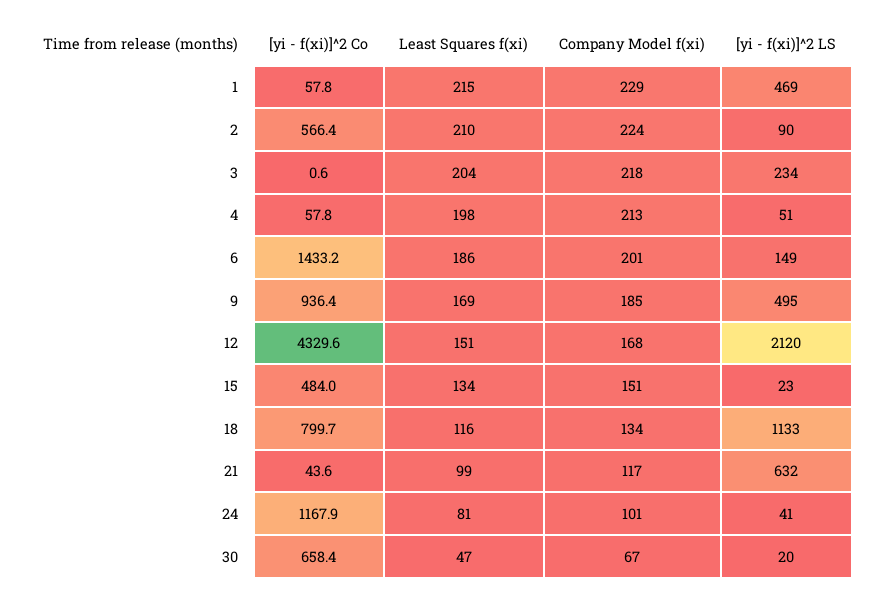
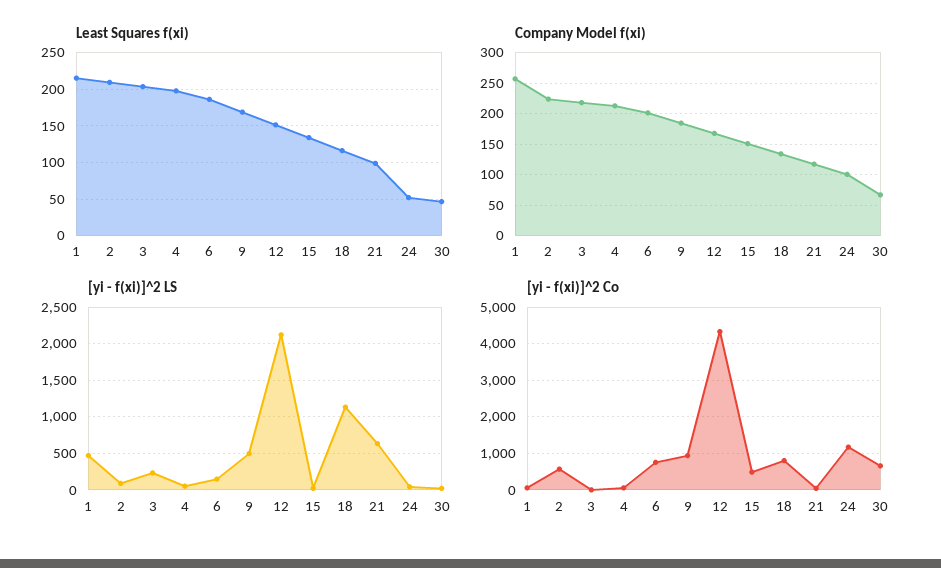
  {
    "[yi - f(xi)]^2 Co": {
      "1": 57.8,
      "2": 566.4,
      "3": 0.6,
      "4": 57.8,
-     "6": 1433.2,
+     "6": 800,
      "9": 936.4,
      "12": 4329.6,
      "15": 484,
      "18": 799.7,
      "21": 43.6,
      "24": 1167.9,
      "30": 658.4
    },
    "Least Squares f(xi)": {
      "1": 215,
      "2": 210,
      "3": 204,
      "4": 198,
      "6": 186,
      "9": 169,
      "12": 151,
      "15": 134,
      "18": 116,
      "21": 99,
-     "24": 81,
+     "24": 50,
      "30": 47
    },
    "Company Model f(xi)": {
-     "1": 229,
+     "1": 260,
      "2": 224,
      "3": 218,
      "4": 213,
      "6": 201,
      "9": 185,
      "12": 168,
      "15": 151,
      "18": 134,
      "21": 117,
      "24": 101,
      "30": 67
    },
    "[yi - f(xi)]^2 LS": {
      "1": 469,
      "2": 90,
      "3": 234,
      "4": 51,
      "6": 149,
      "9": 495,
      "12": 2120,
      "15": 23,
      "18": 1133,
      "21": 632,
      "24": 41,
      "30": 20
    }
  }

